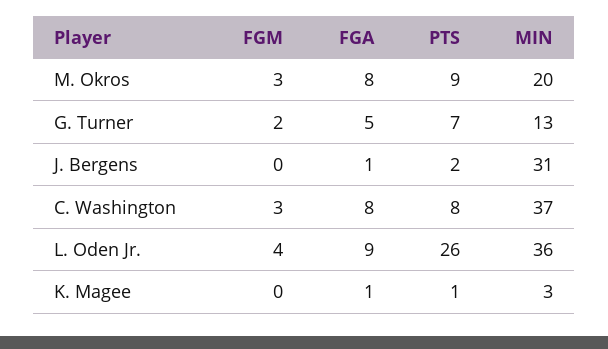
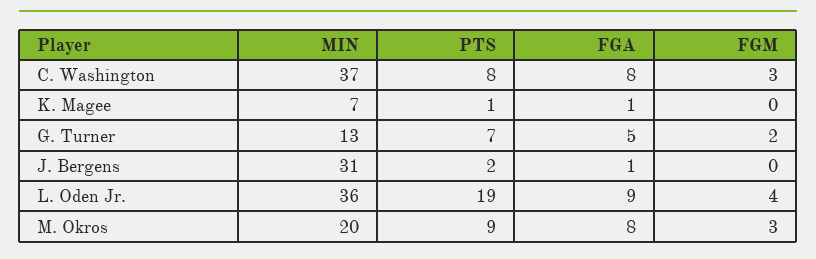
  {
    "FGM": {
      "M. Okros": 3,
      "G. Turner": 2,
      "J. Bergens": 0,
      "C. Washington": 3,
      "L. Oden Jr.": 4,
      "K. Magee": 0
    },
    "FGA": {
      "M. Okros": 8,
      "G. Turner": 5,
      "J. Bergens": 1,
      "C. Washington": 8,
      "L. Oden Jr.": 9,
      "K. Magee": 1
    },
    "PTS": {
      "M. Okros": 9,
      "G. Turner": 7,
      "J. Bergens": 2,
      "C. Washington": 8,
-     "L. Oden Jr.": 26,
+     "L. Oden Jr.": 19,
      "K. Magee": 1
    },
    "MIN": {
      "M. Okros": 20,
      "G. Turner": 13,
      "J. Bergens": 31,
      "C. Washington": 37,
      "L. Oden Jr.": 36,
-     "K. Magee": 3
+     "K. Magee": 7
    }
  }

